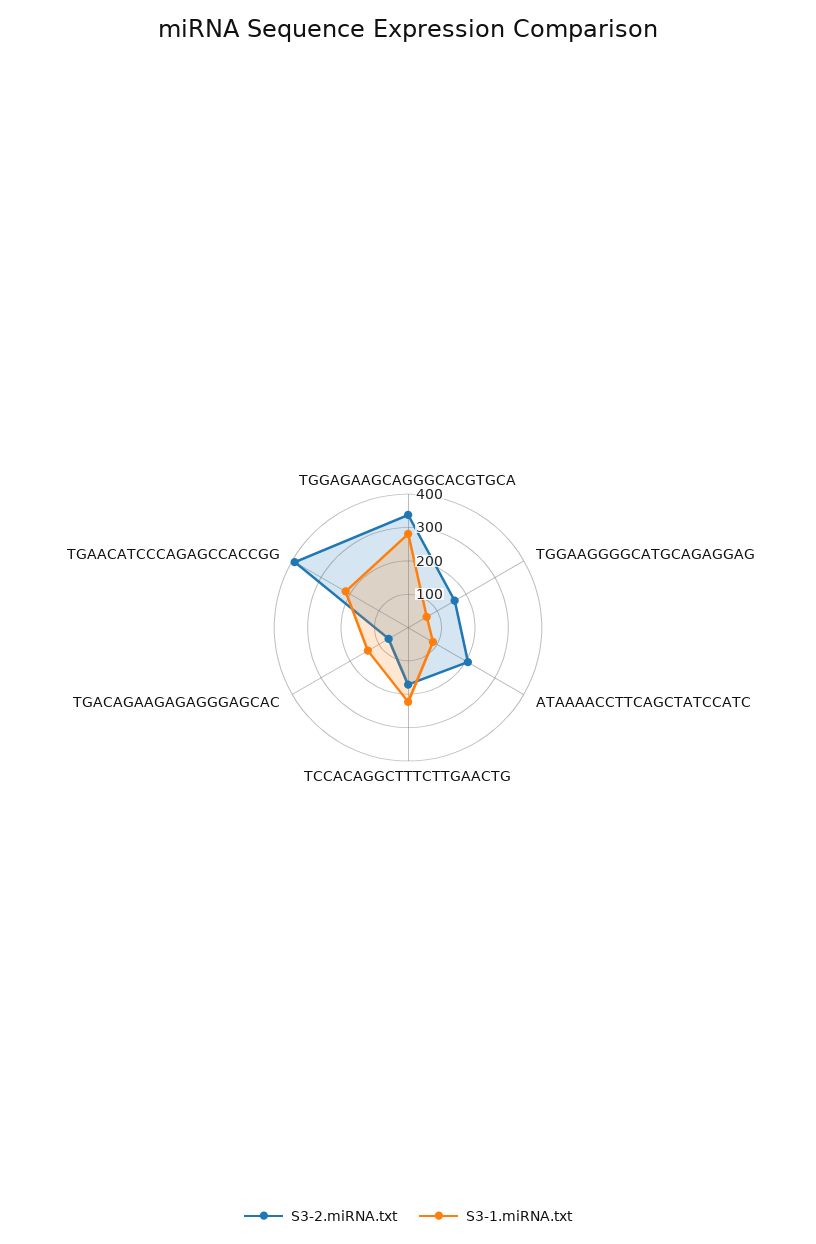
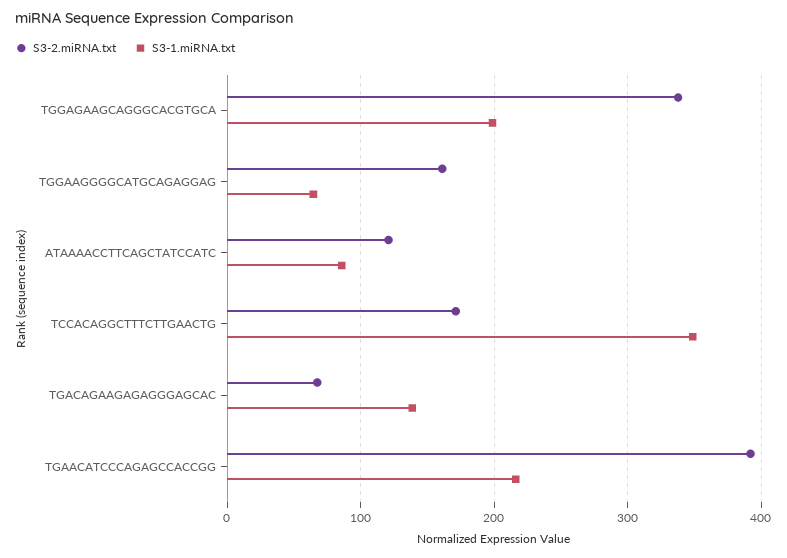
  {
    "S3-2.miRNA.txt": {
      "TGGAGAAGCAGGGCACGTGCA": 340,
      "TGGAAGGGGCATGCAGAGGAG": 160,
-     "ATAAAACCTTCAGCTATCCATC": 200,
+     "ATAAAACCTTCAGCTATCCATC": 120,
      "TCCACAGGCTTTCTTGAACTG": 170,
      "TGACAGAAGAGAGGGAGCAC": 70,
      "TGAACATCCCAGAGCCACCGG": 390
    },
    "S3-1.miRNA.txt": {
-     "TGGAGAAGCAGGGCACGTGCA": 275,
+     "TGGAGAAGCAGGGCACGTGCA": 200,
      "TGGAAGGGGCATGCAGAGGAG": 60,
      "ATAAAACCTTCAGCTATCCATC": 90,
-     "TCCACAGGCTTTCTTGAACTG": 225,
+     "TCCACAGGCTTTCTTGAACTG": 350,
      "TGACAGAAGAGAGGGAGCAC": 140,
      "TGAACATCCCAGAGCCACCGG": 220
    }
  }

